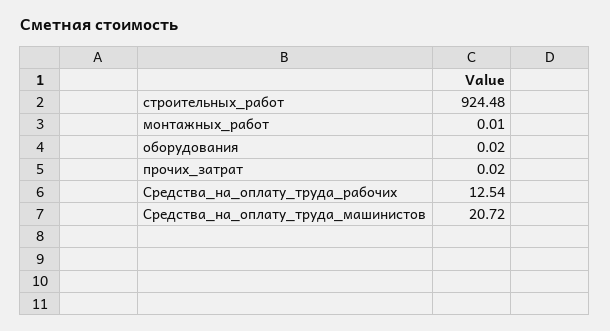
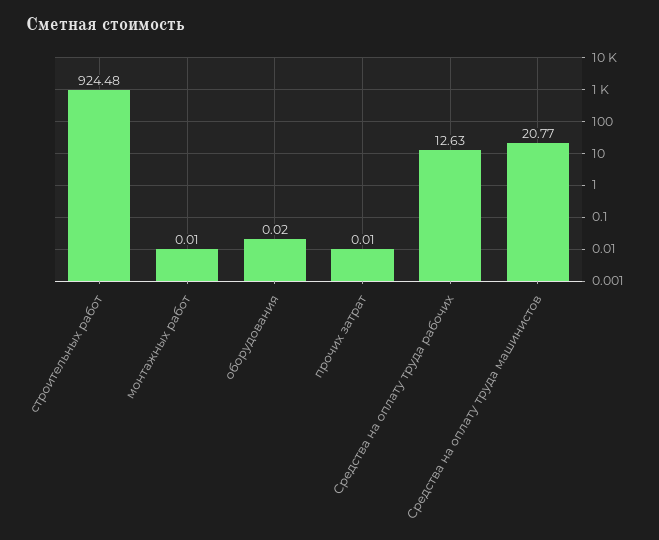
  {
    "строительных_работ": 924.48,
    "монтажных_работ": 0.01,
    "оборудования": 0.02,
-   "прочих_затрат": 0.02,
+   "прочих_затрат": 0.01,
-   "Средства_на_оплату_труда_рабочих": 12.54,
+   "Средства_на_оплату_труда_рабочих": 12.63,
-   "Средства_на_оплату_труда_машинистов": 20.72
+   "Средства_на_оплату_труда_машинистов": 20.77
  }

